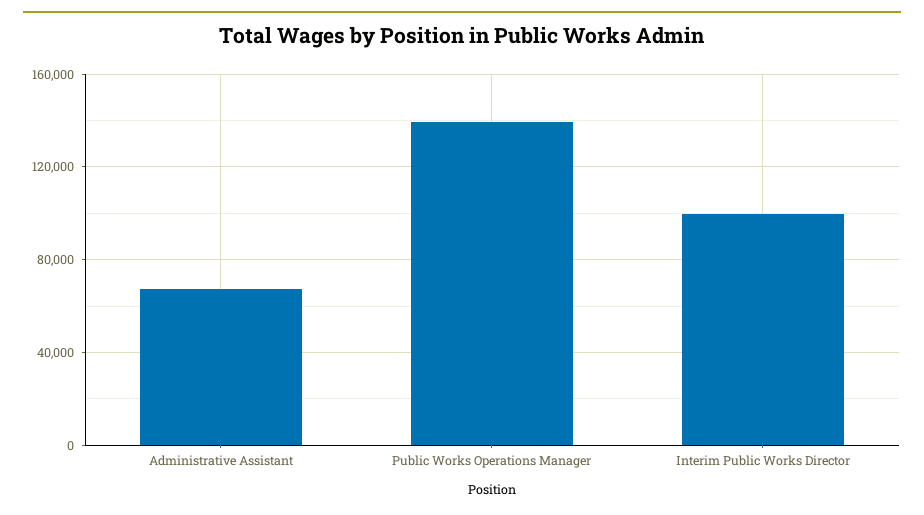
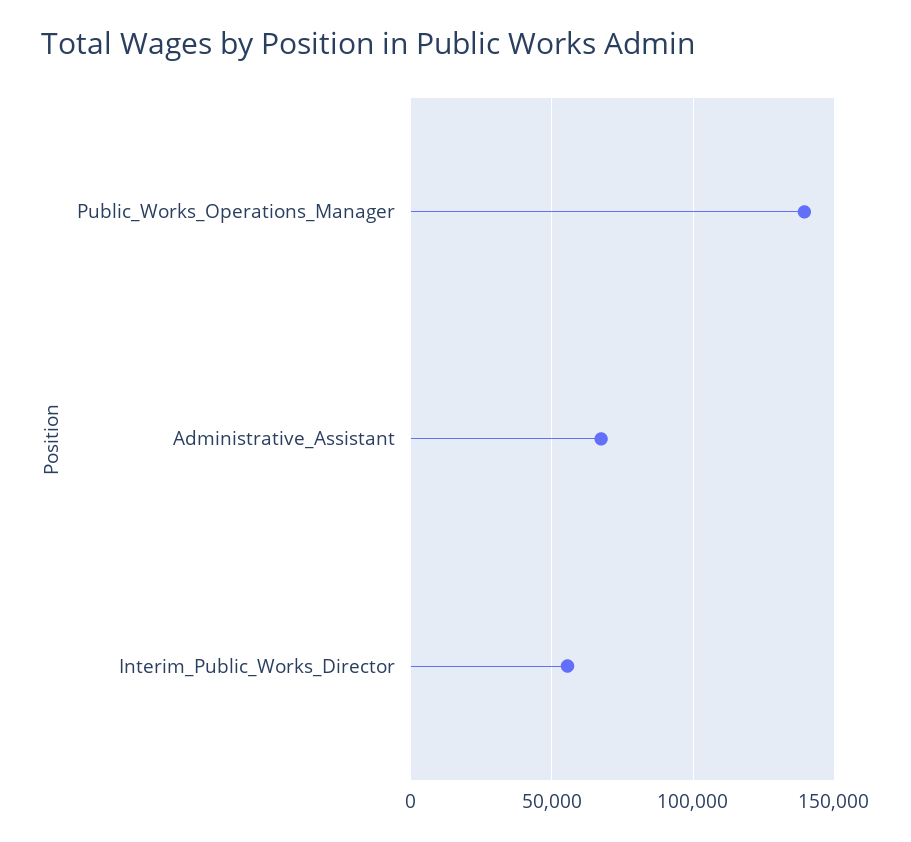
  {
    "Administrative Assistant": 65000,
    "Public Works Operations Manager": 140000,
-   "Interim Public Works Director": 100000
+   "Interim Public Works Director": 55000
  }

